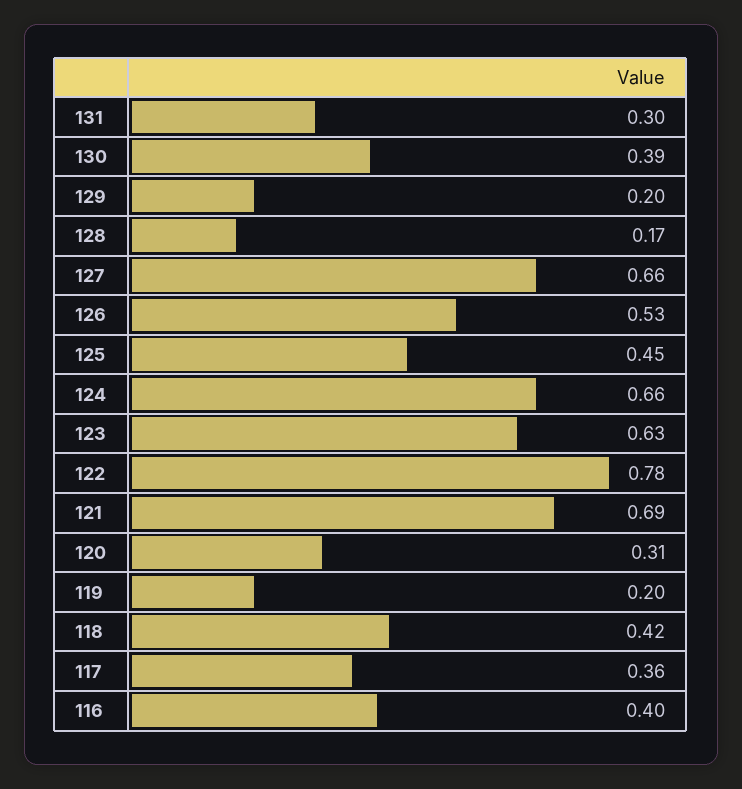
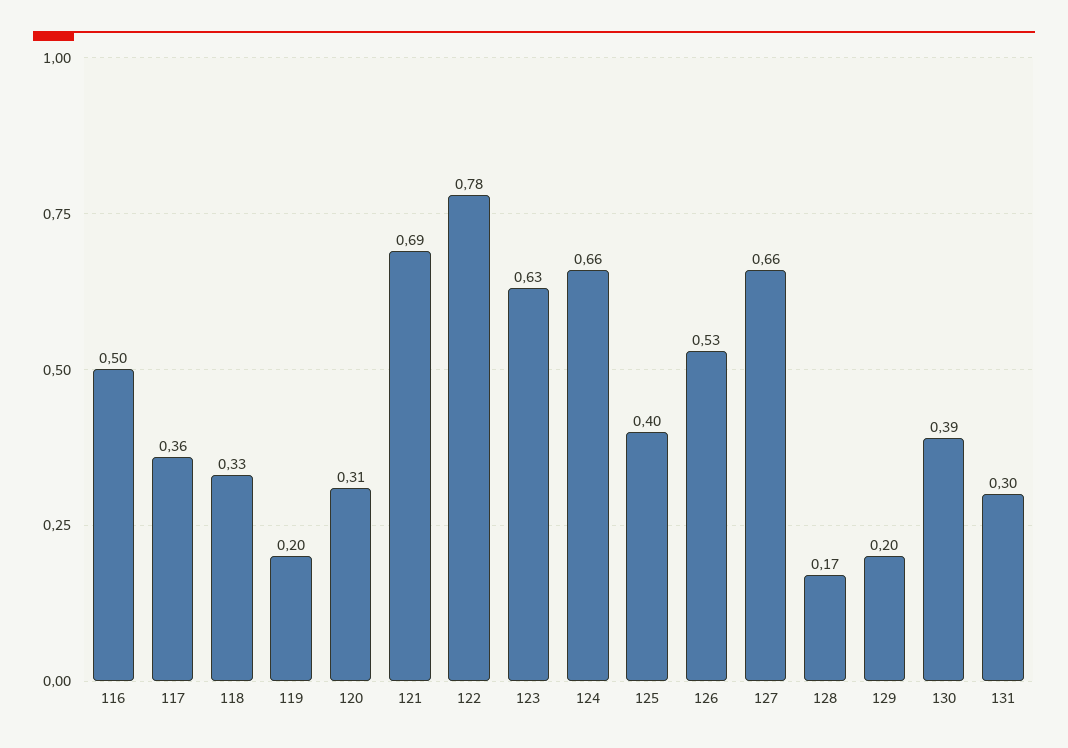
  {
    "131": 0.3,
    "130": 0.39,
    "129": 0.2,
    "128": 0.17,
    "127": 0.66,
    "126": 0.53,
-   "125": 0.45,
+   "125": 0.4,
    "124": 0.66,
    "123": 0.63,
    "122": 0.78,
    "121": 0.69,
    "120": 0.31,
    "119": 0.2,
-   "118": 0.42,
+   "118": 0.33,
    "117": 0.36,
-   "116": 0.4
+   "116": 0.5
  }

